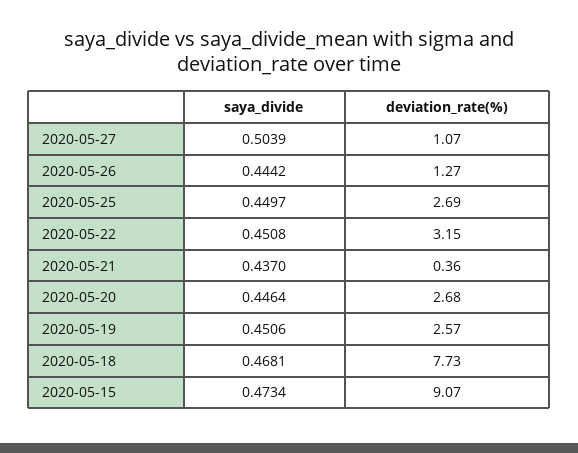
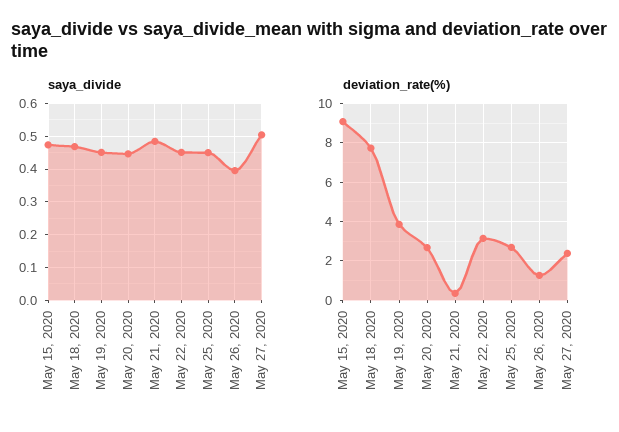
  {
    "saya_divide": {
      "2020-05-27": 0.5039,
-     "2020-05-26": 0.4442,
+     "2020-05-26": 0.4,
      "2020-05-25": 0.4497,
      "2020-05-22": 0.4508,
-     "2020-05-21": 0.437,
+     "2020-05-21": 0.48,
      "2020-05-20": 0.4464,
      "2020-05-19": 0.4506,
      "2020-05-18": 0.4681,
      "2020-05-15": 0.4734
    },
    "deviation_rate(%)": {
-     "2020-05-27": 1.07,
+     "2020-05-27": 2.5,
      "2020-05-26": 1.27,
      "2020-05-25": 2.69,
      "2020-05-22": 3.15,
      "2020-05-21": 0.36,
      "2020-05-20": 2.68,
-     "2020-05-19": 2.57,
+     "2020-05-19": 4,
      "2020-05-18": 7.73,
      "2020-05-15": 9.07
    }
  }

